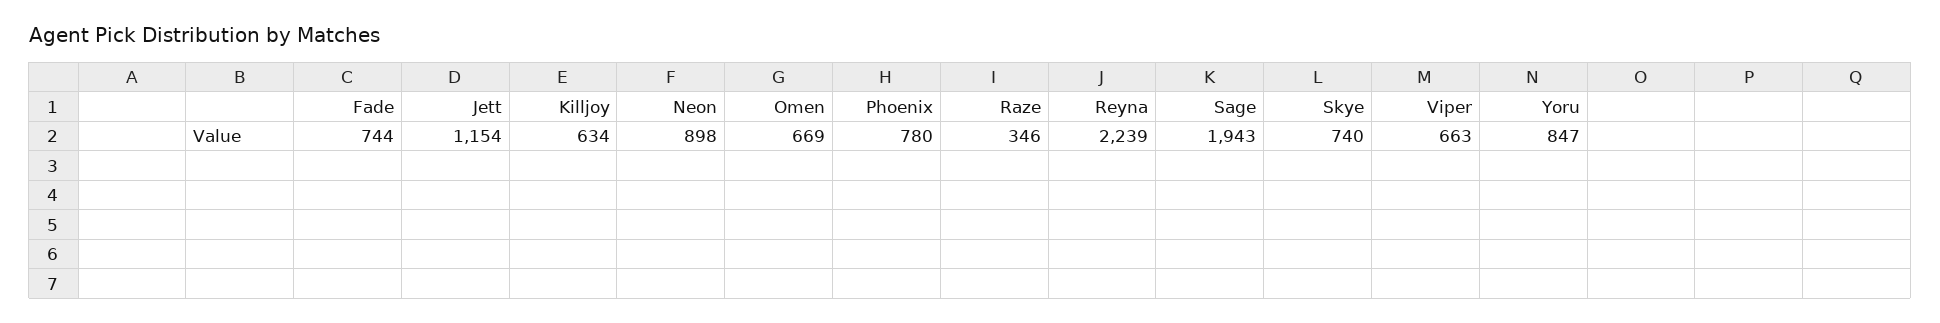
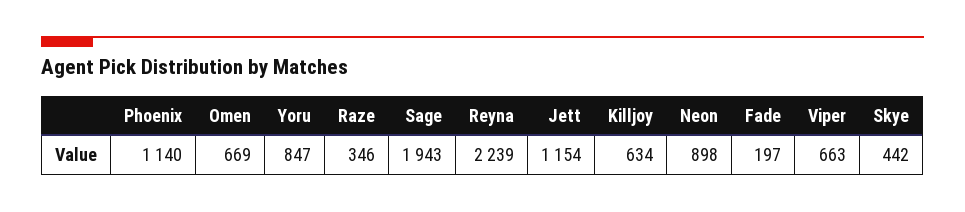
  {
-   "Fade": 744,
+   "Fade": 197,
    "Jett": 1154,
    "Killjoy": 634,
    "Neon": 898,
    "Omen": 669,
-   "Phoenix": 780,
+   "Phoenix": 1140,
    "Raze": 346,
    "Reyna": 2239,
    "Sage": 1943,
-   "Skye": 740,
+   "Skye": 442,
    "Viper": 663,
    "Yoru": 847
  }

